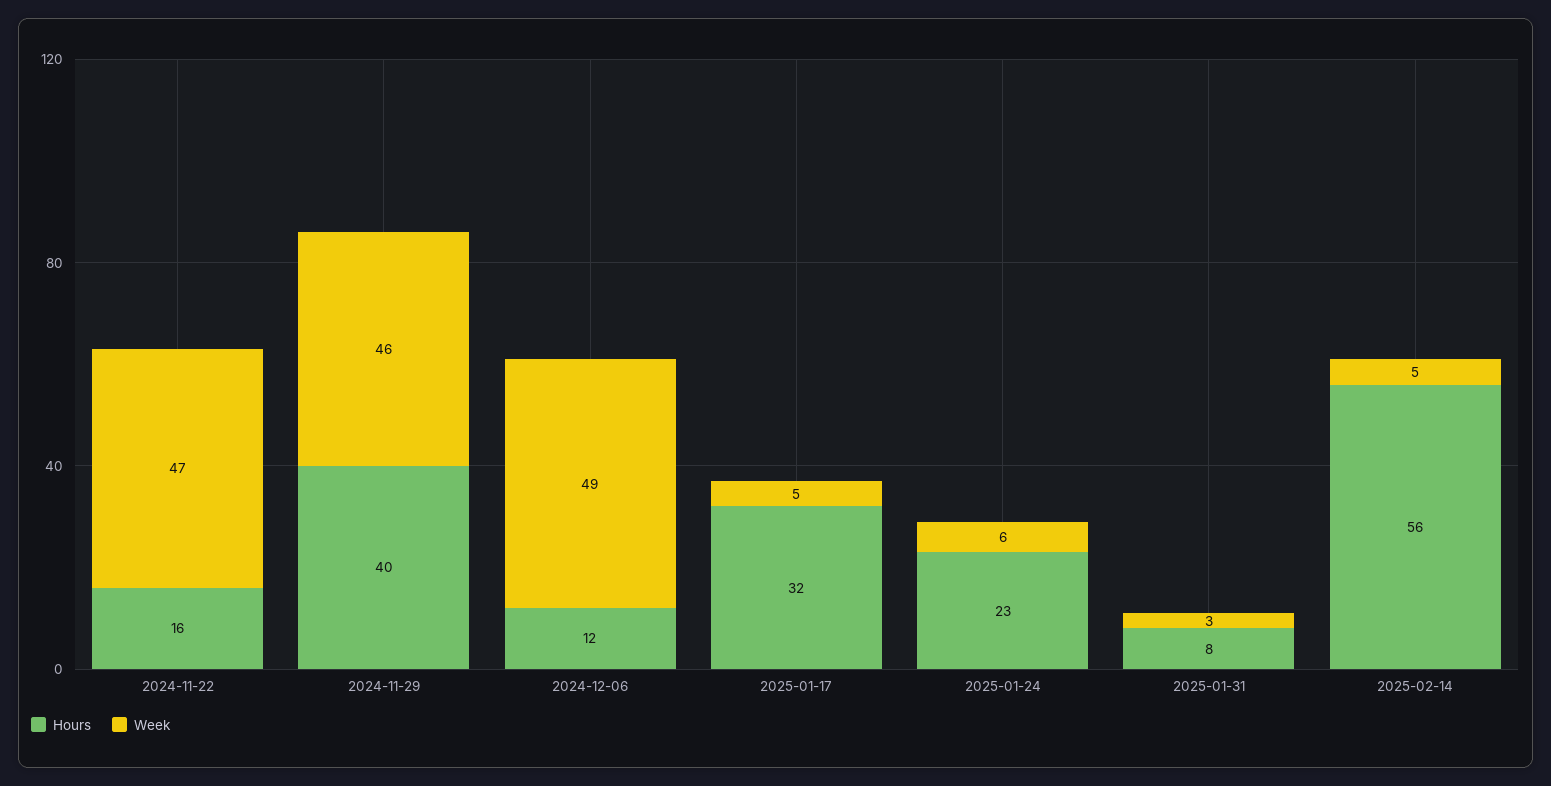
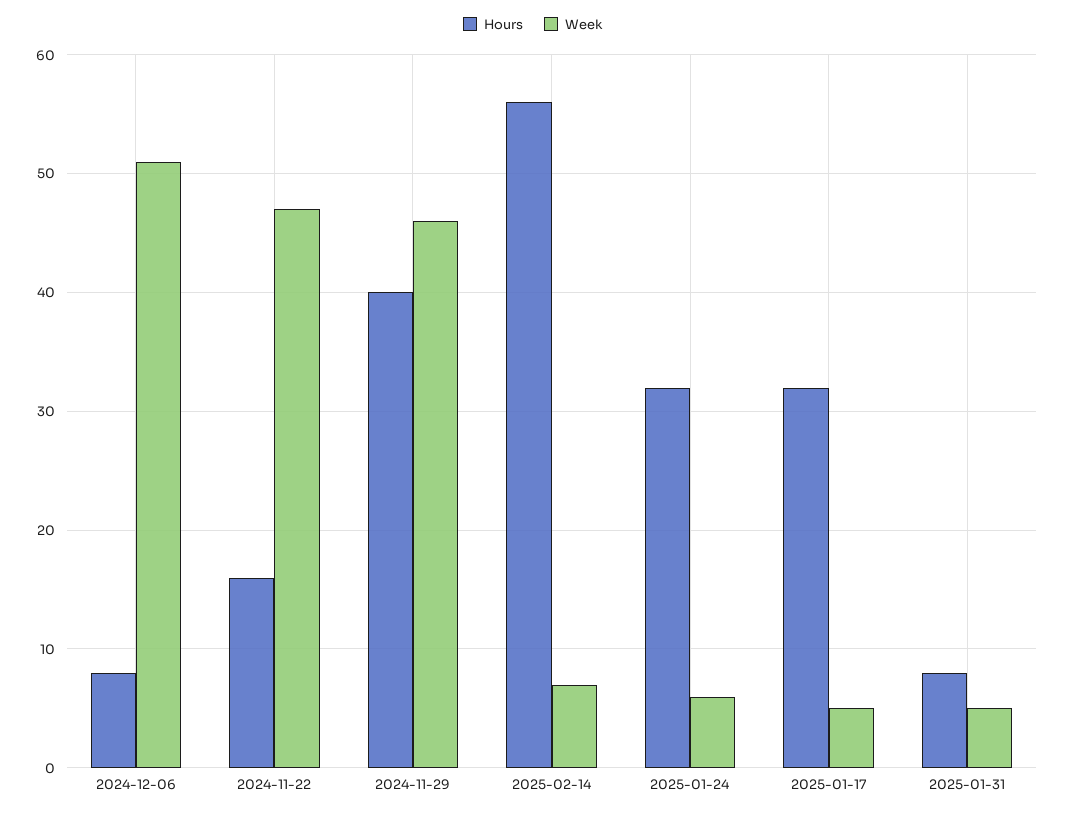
  {
    "Hours": {
      "2024-11-22": 16,
      "2024-11-29": 40,
-     "2024-12-06": 12,
+     "2024-12-06": 8,
      "2025-01-17": 32,
-     "2025-01-24": 23,
+     "2025-01-24": 32,
      "2025-01-31": 8,
      "2025-02-14": 56
    },
    "Week": {
      "2024-11-22": 47,
      "2024-11-29": 46,
-     "2024-12-06": 49,
+     "2024-12-06": 51,
      "2025-01-17": 5,
      "2025-01-24": 6,
-     "2025-01-31": 3,
+     "2025-01-31": 5,
-     "2025-02-14": 5
+     "2025-02-14": 7
    }
  }

